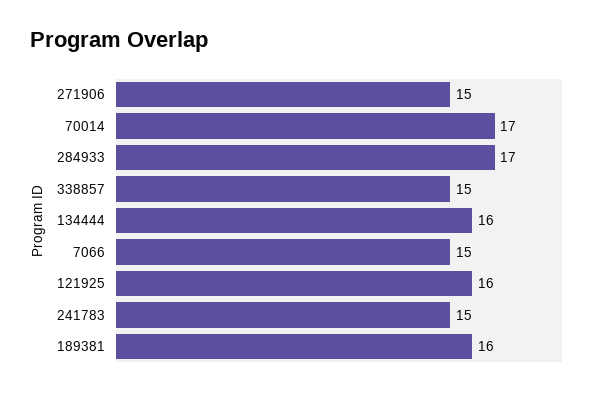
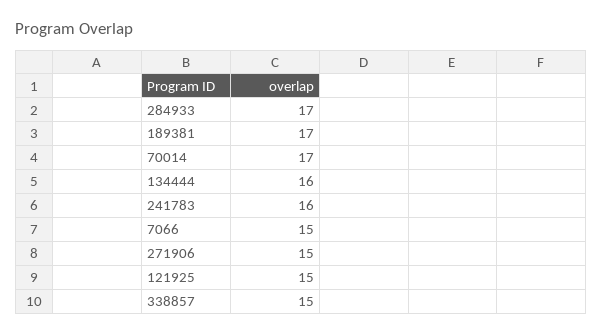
  {
    "271906": 15,
    "70014": 17,
    "284933": 17,
    "338857": 15,
    "134444": 16,
    "7066": 15,
-   "121925": 16,
+   "121925": 15,
-   "241783": 15,
+   "241783": 16,
-   "189381": 16
+   "189381": 17
  }

